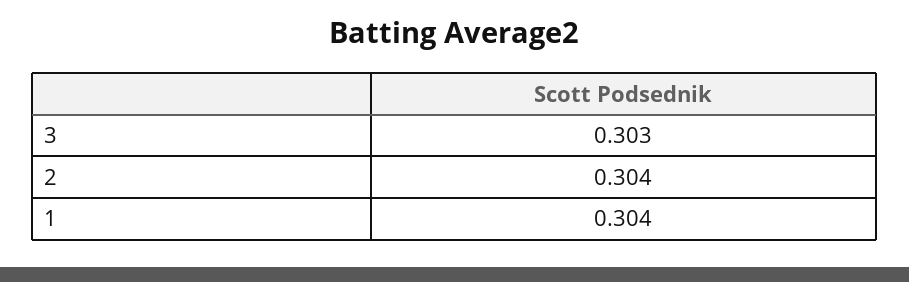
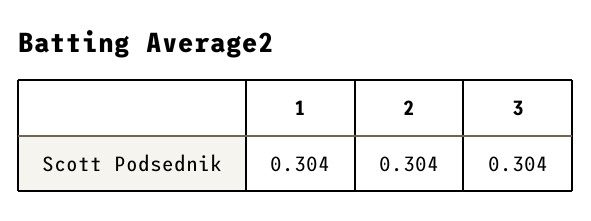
  {
-   "3": 0.303,
+   "3": 0.304,
    "2": 0.304,
    "1": 0.304
  }

